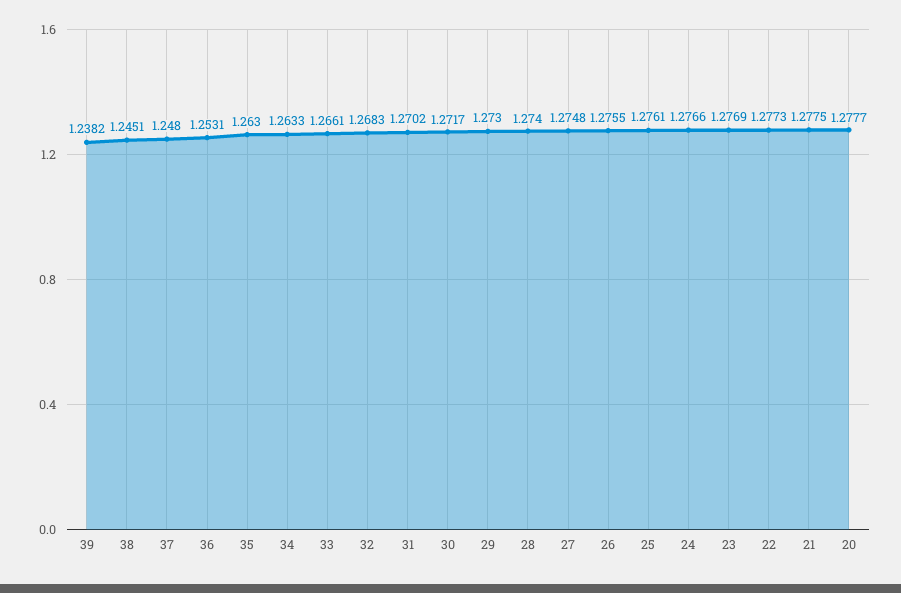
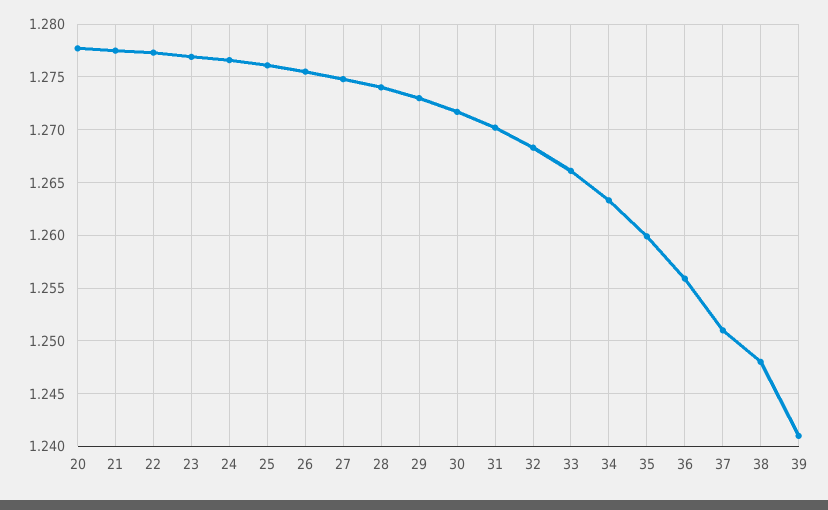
  {
-   "39": 1.2382,
+   "39": 1.241,
-   "38": 1.2451,
+   "38": 1.248,
-   "37": 1.248,
+   "37": 1.251,
-   "36": 1.2531,
+   "36": 1.256,
-   "35": 1.263,
+   "35": 1.26,
    "34": 1.2633,
    "33": 1.2661,
    "32": 1.2683,
    "31": 1.2702,
    "30": 1.2717,
    "29": 1.273,
    "28": 1.274,
    "27": 1.2748,
    "26": 1.2755,
    "25": 1.2761,
    "24": 1.2766,
    "23": 1.2769,
    "22": 1.2773,
    "21": 1.2775,
    "20": 1.2777
  }

